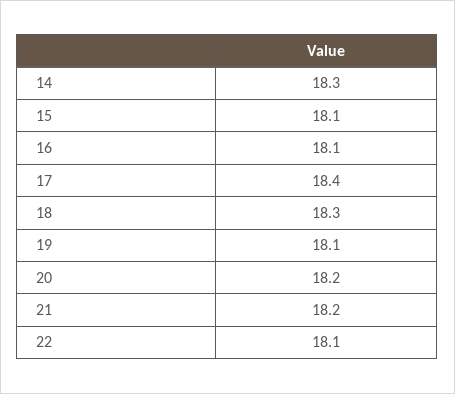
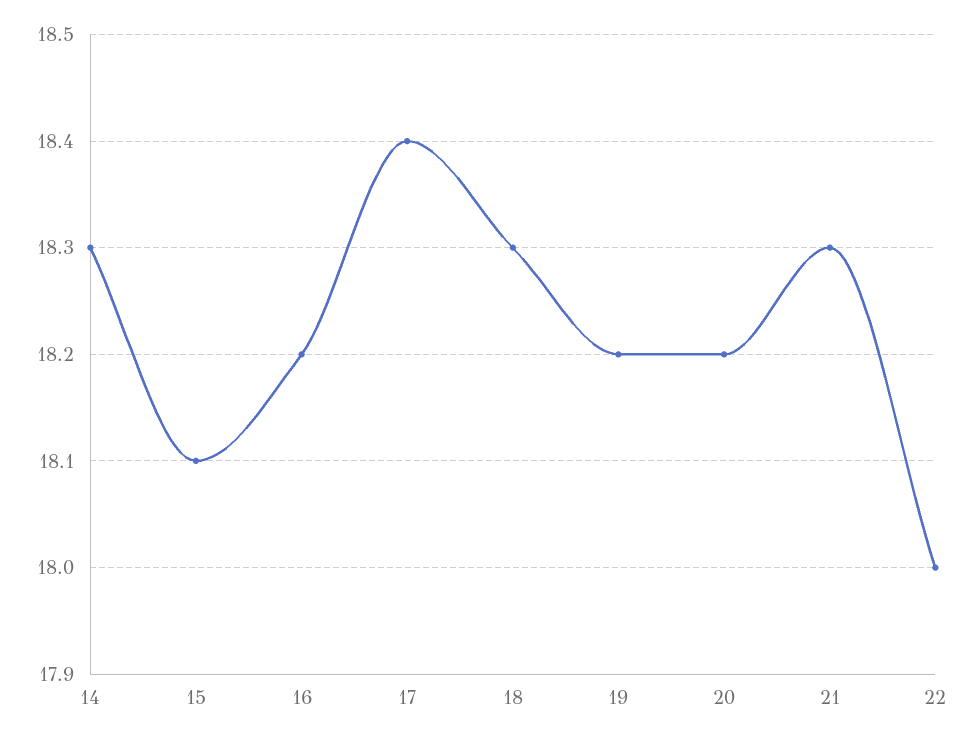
  {
    "14": 18.3,
    "15": 18.1,
-   "16": 18.1,
+   "16": 18.2,
    "17": 18.4,
    "18": 18.3,
-   "19": 18.1,
+   "19": 18.2,
    "20": 18.2,
-   "21": 18.2,
+   "21": 18.3,
-   "22": 18.1
+   "22": 18
  }

